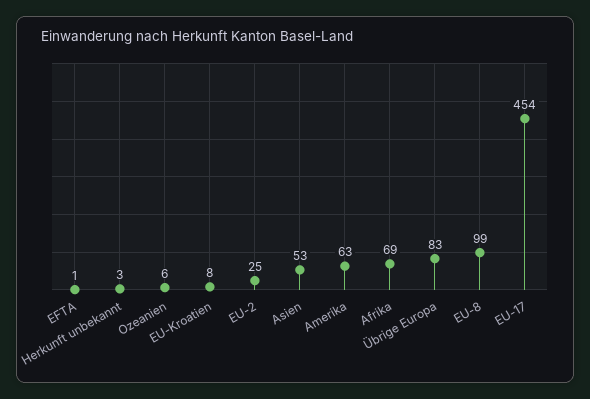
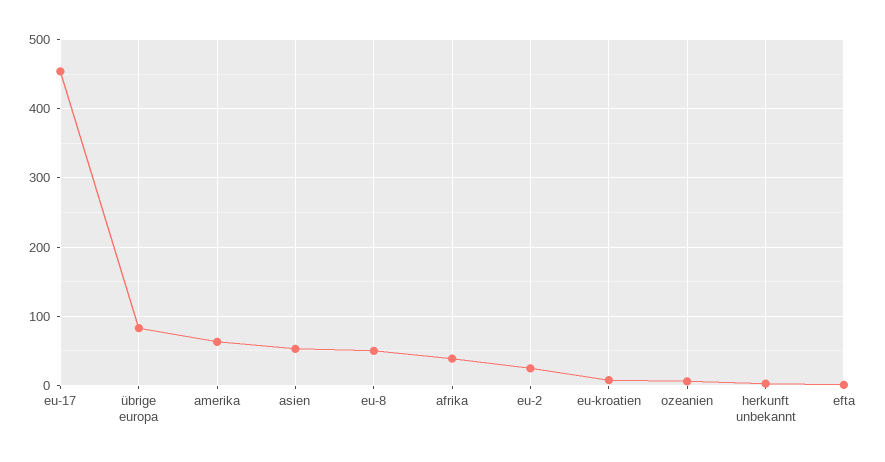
  {
    "EFTA": 1,
    "Herkunft unbekannt": 3,
    "Ozeanien": 6,
    "EU-Kroatien": 8,
    "EU-2": 25,
    "Asien": 53,
    "Amerika": 63,
-   "Afrika": 69,
+   "Afrika": 40,
    "Übrige Europa": 83,
-   "EU-8": 99,
+   "EU-8": 50,
    "EU-17": 454
  }

